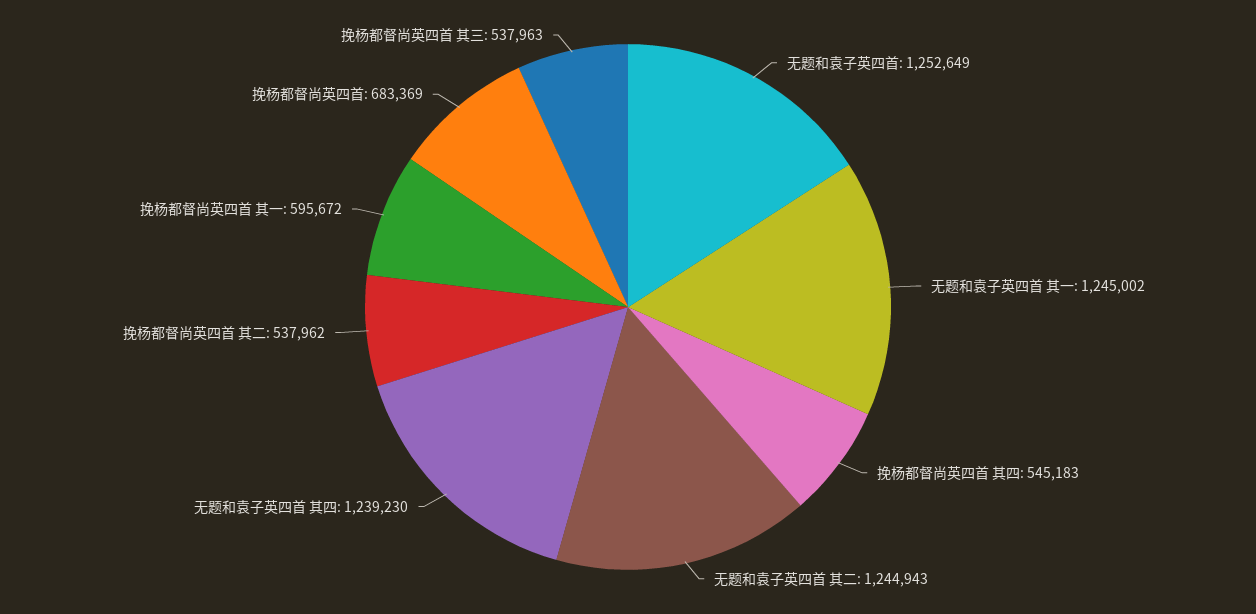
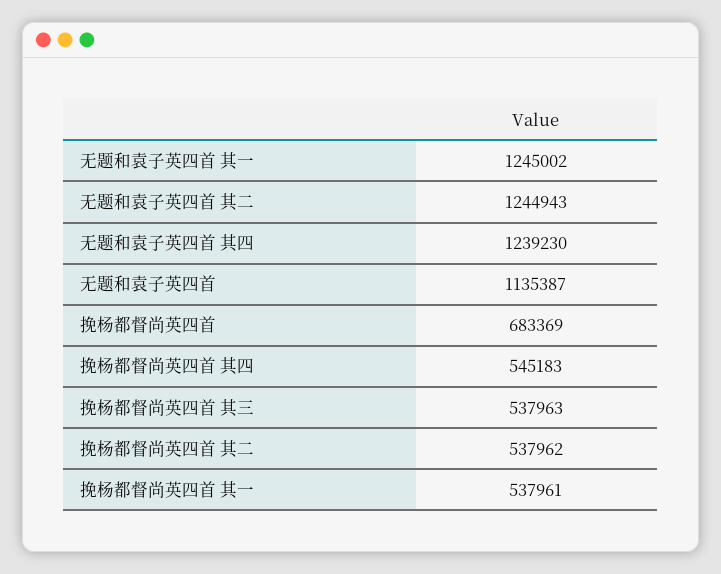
  {
-   "无题和袁子英四首": 1252649,
+   "无题和袁子英四首": 1135387,
    "无题和袁子英四首 其一": 1245002,
    "挽杨都督尚英四首 其四": 545183,
    "无题和袁子英四首 其二": 1244943,
    "无题和袁子英四首 其四": 1239230,
    "挽杨都督尚英四首 其二": 537962,
-   "挽杨都督尚英四首 其一": 595672,
+   "挽杨都督尚英四首 其一": 537961,
    "挽杨都督尚英四首": 683369,
    "挽杨都督尚英四首 其三": 537963
  }

